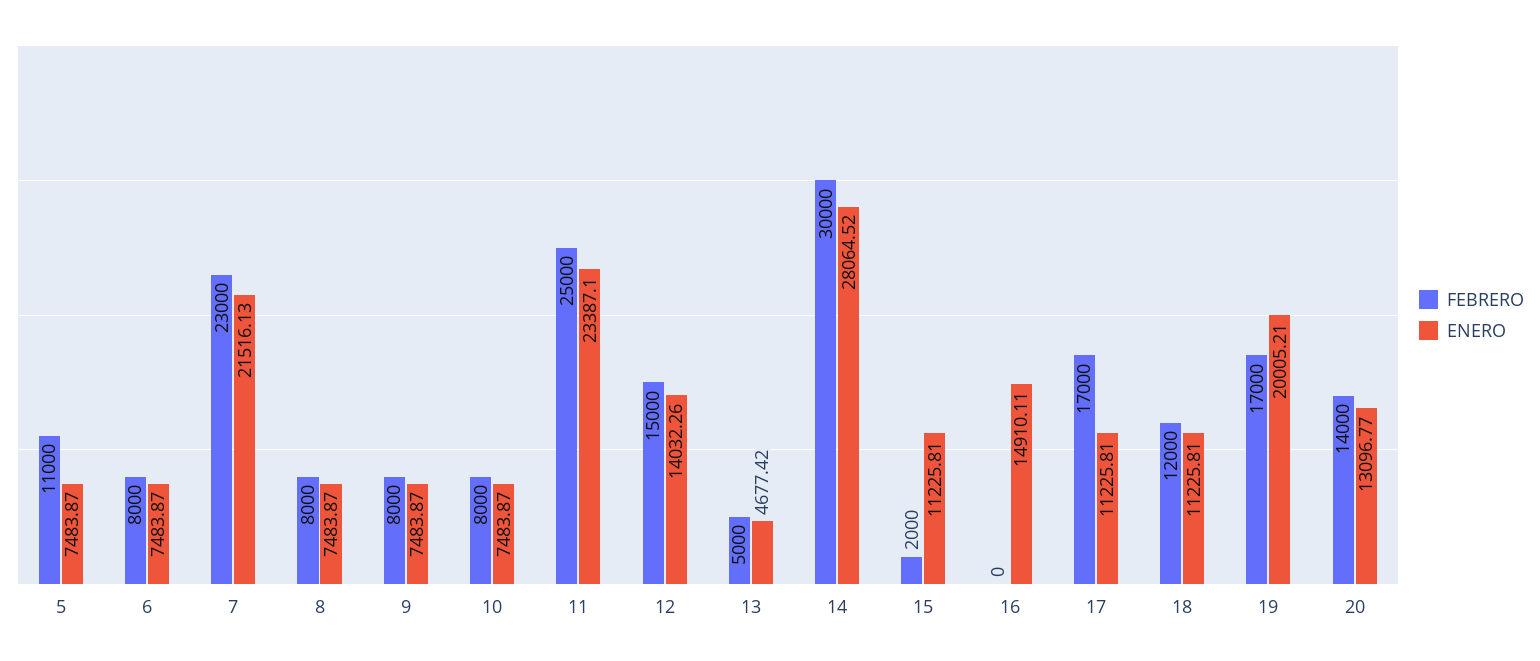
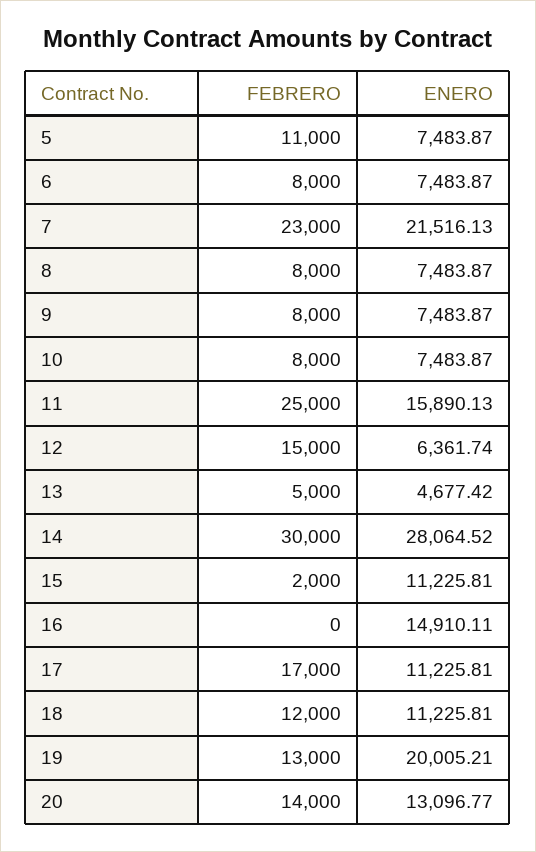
  {
    "FEBRERO": {
      "5": 11000,
      "6": 8000,
      "7": 23000,
      "8": 8000,
      "9": 8000,
      "10": 8000,
      "11": 25000,
      "12": 15000,
      "13": 5000,
      "14": 30000,
      "15": 2000,
      "16": 0,
      "17": 17000,
      "18": 12000,
-     "19": 17000,
+     "19": 13000,
      "20": 14000
    },
    "ENERO": {
      "5": 7483.87,
      "6": 7483.87,
      "7": 21516.13,
      "8": 7483.87,
      "9": 7483.87,
      "10": 7483.87,
-     "11": 23387.1,
+     "11": 15890.13,
-     "12": 14032.26,
+     "12": 6361.74,
      "13": 4677.42,
      "14": 28064.52,
      "15": 11225.81,
      "16": 14910.11,
      "17": 11225.81,
      "18": 11225.81,
      "19": 20005.21,
      "20": 13096.77
    }
  }

